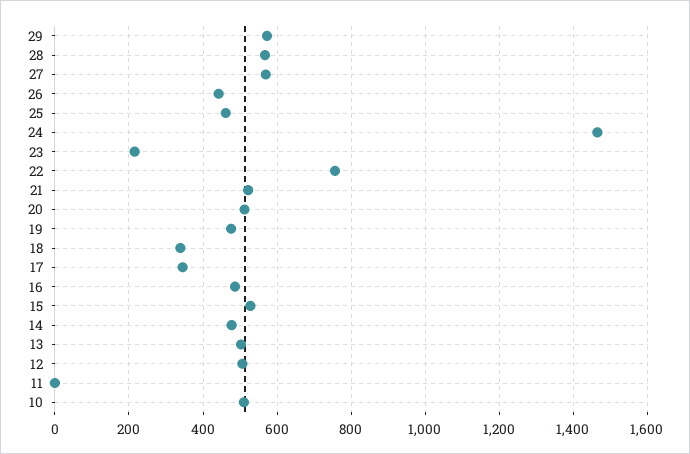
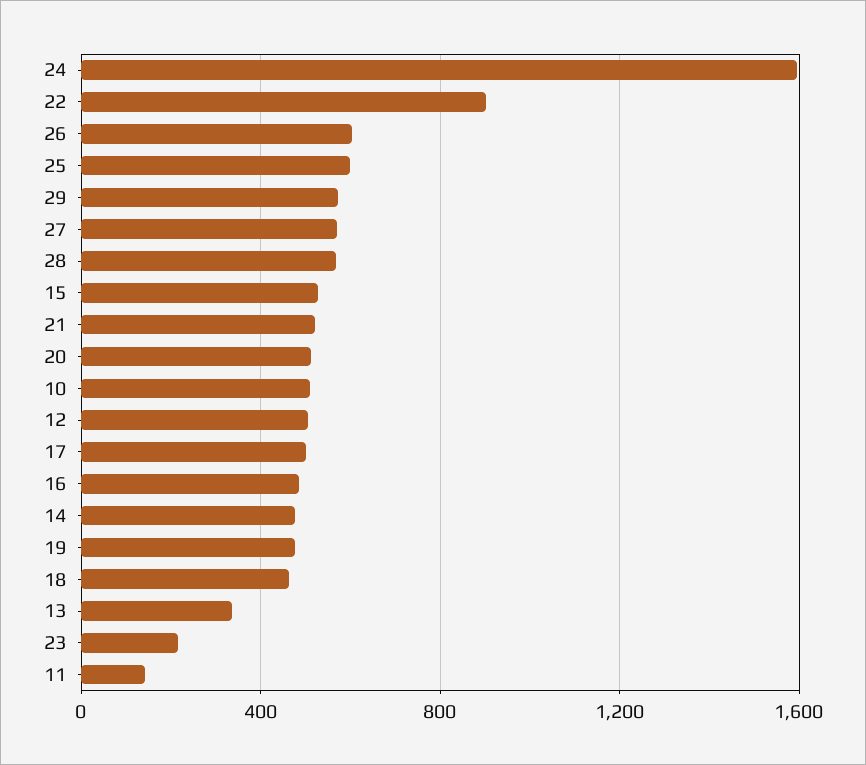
  {
    "29": 580,
    "28": 560,
    "27": 560,
-   "26": 440,
+   "26": 600,
-   "25": 460,
+   "25": 600,
-   "24": 1460,
+   "24": 1600,
    "23": 220,
-   "22": 760,
+   "22": 900,
    "21": 520,
    "20": 520,
    "19": 480,
-   "18": 340,
+   "18": 450,
-   "17": 340,
+   "17": 500,
    "16": 480,
    "15": 520,
    "14": 480,
-   "13": 500,
+   "13": 350,
    "12": 500,
-   "11": 0,
+   "11": 150,
    "10": 520
  }

